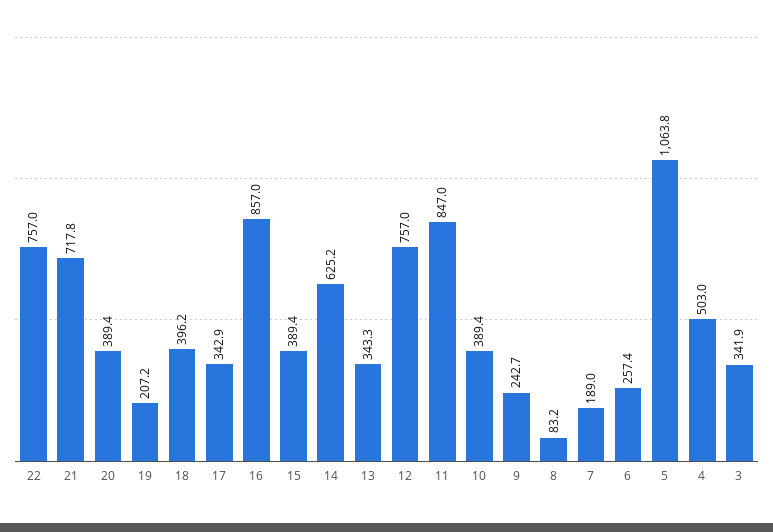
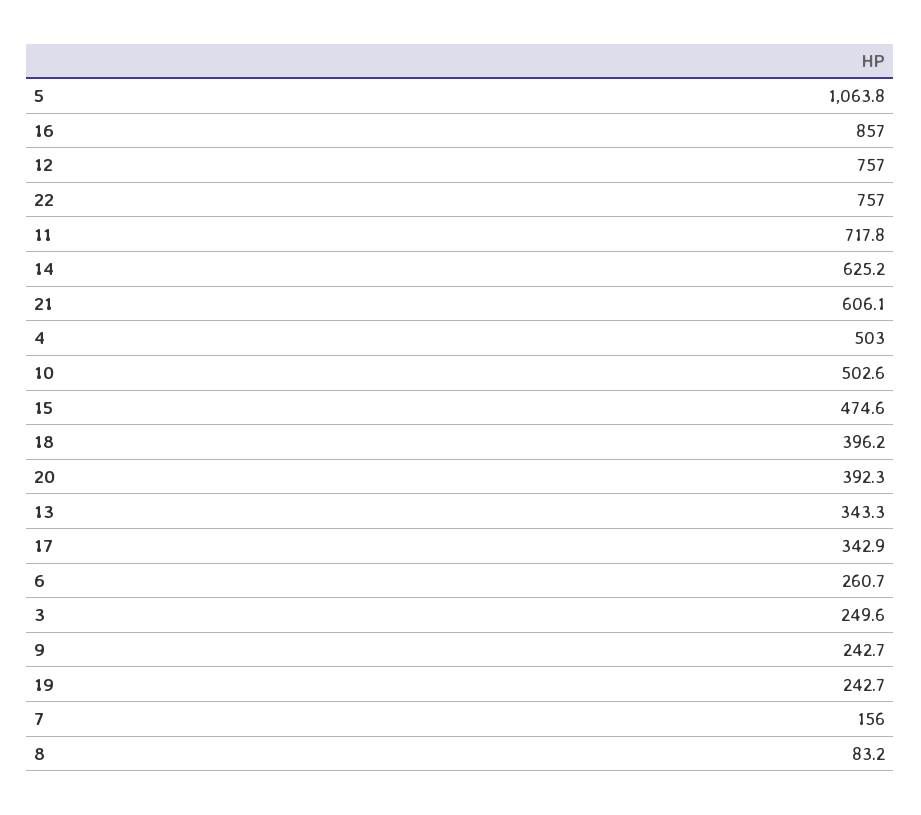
  {
    "22": 757,
-   "21": 717.8,
+   "21": 606.1,
-   "20": 389.4,
+   "20": 392.3,
-   "19": 207.2,
+   "19": 242.7,
    "18": 396.2,
    "17": 342.9,
    "16": 857,
-   "15": 389.4,
+   "15": 474.6,
    "14": 625.2,
    "13": 343.3,
    "12": 757,
-   "11": 847,
+   "11": 717.8,
-   "10": 389.4,
+   "10": 502.6,
    "9": 242.7,
    "8": 83.2,
-   "7": 189,
+   "7": 156,
-   "6": 257.4,
+   "6": 260.7,
    "5": 1063.8,
    "4": 503,
-   "3": 341.9
+   "3": 249.6
  }

